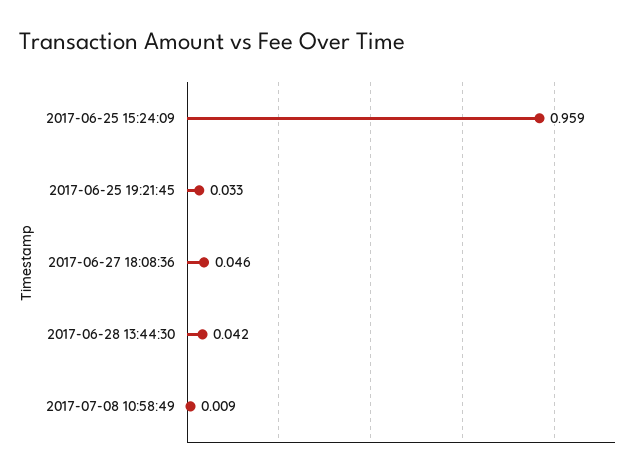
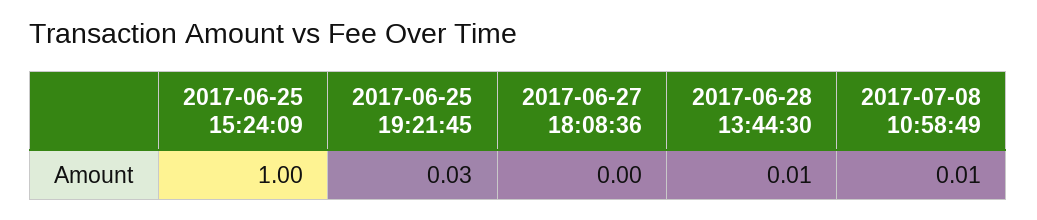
  {
-   "2017-06-25 15:24:09": 0.959,
+   "2017-06-25 15:24:09": 1,
    "2017-06-25 19:21:45": 0.033,
-   "2017-06-27 18:08:36": 0.046,
+   "2017-06-27 18:08:36": 0,
-   "2017-06-28 13:44:30": 0.042,
+   "2017-06-28 13:44:30": 0.01,
    "2017-07-08 10:58:49": 0.009
  }

